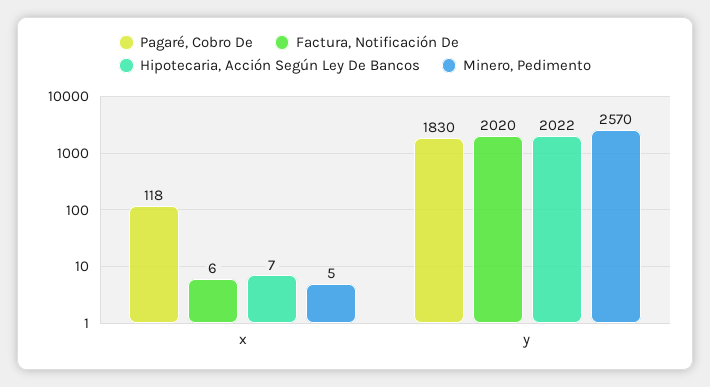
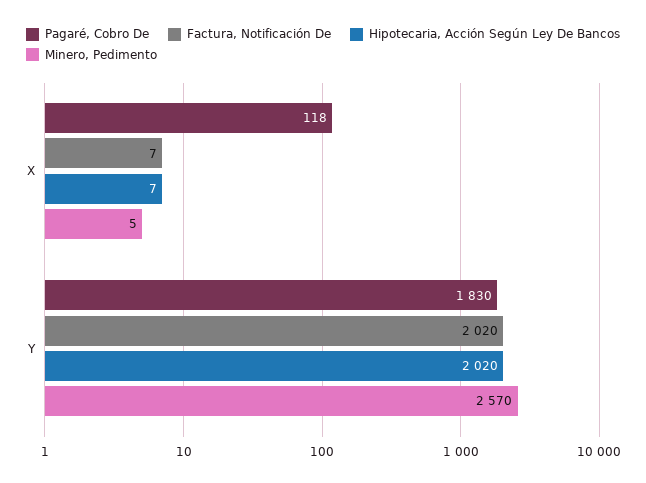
  {
    "Pagaré, Cobro De": {
      "x": 118,
      "y": 1830
    },
    "Factura, Notificación De": {
-     "x": 6,
+     "x": 7,
      "y": 2020
    },
    "Hipotecaria, Acción Según Ley De Bancos": {
      "x": 7,
-     "y": 2022
+     "y": 2020
    },
    "Minero, Pedimento": {
      "x": 5,
      "y": 2570
    }
  }

